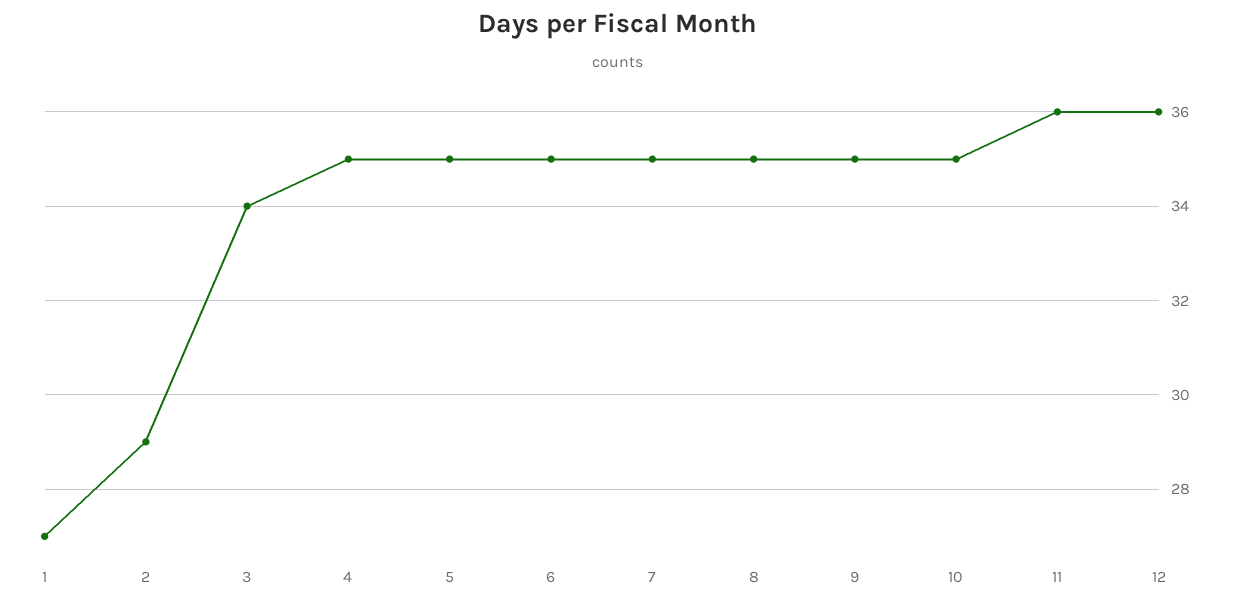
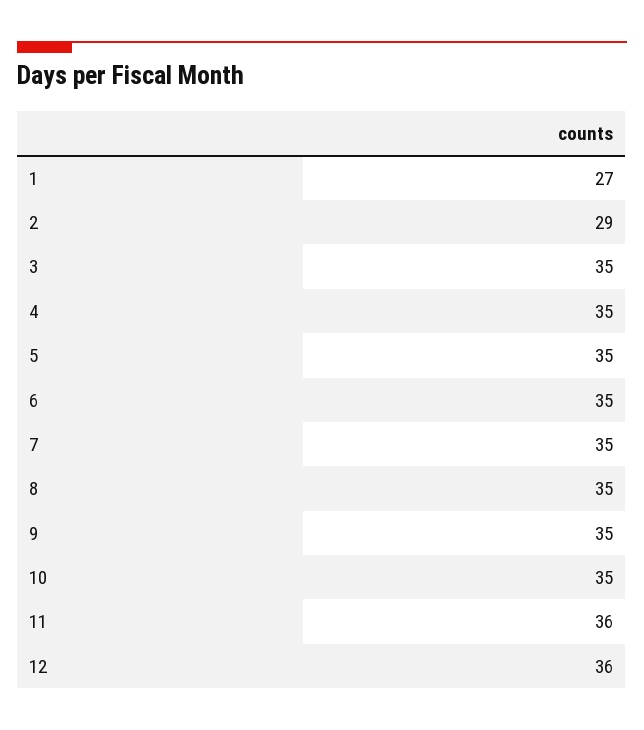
  {
    "1": 27,
    "2": 29,
-   "3": 34,
+   "3": 35,
    "4": 35,
    "5": 35,
    "6": 35,
    "7": 35,
    "8": 35,
    "9": 35,
    "10": 35,
    "11": 36,
    "12": 36
  }

